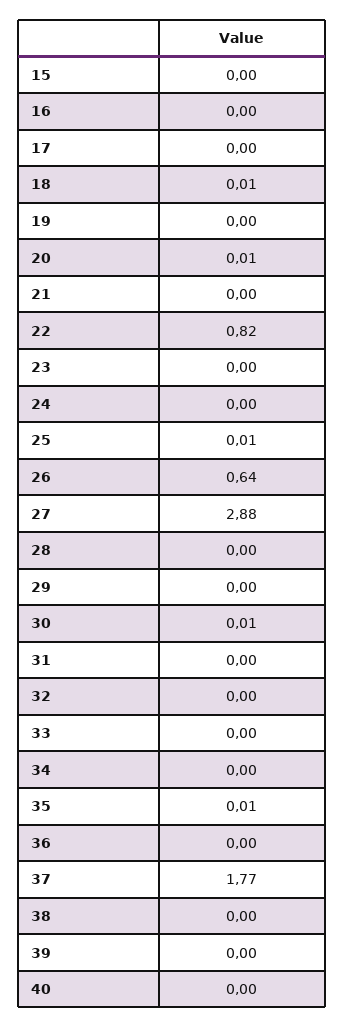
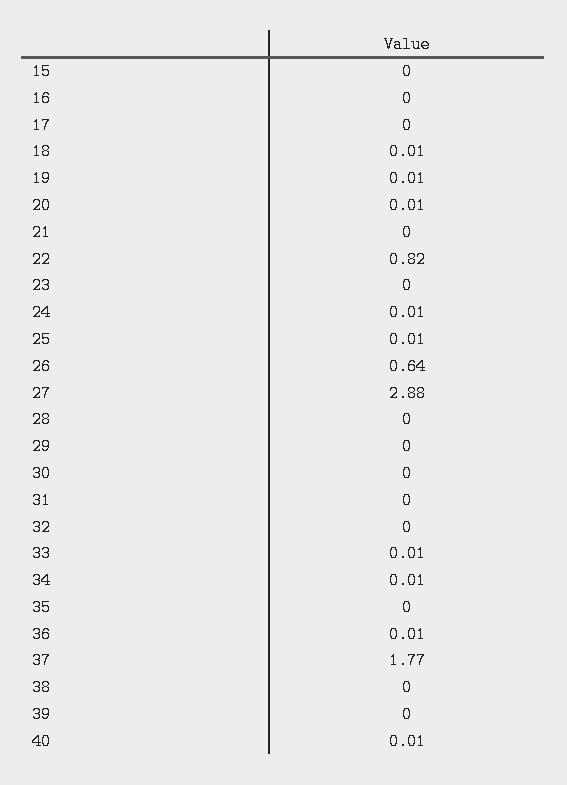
  {
    "15": 0,
    "16": 0,
    "17": 0,
    "18": 0.01,
-   "19": 0,
+   "19": 0.01,
    "20": 0.01,
    "21": 0,
    "22": 0.82,
    "23": 0,
-   "24": 0,
+   "24": 0.01,
    "25": 0.01,
    "26": 0.64,
    "27": 2.88,
    "28": 0,
    "29": 0,
-   "30": 0.01,
+   "30": 0,
    "31": 0,
    "32": 0,
-   "33": 0,
+   "33": 0.01,
-   "34": 0,
+   "34": 0.01,
-   "35": 0.01,
+   "35": 0,
-   "36": 0,
+   "36": 0.01,
    "37": 1.77,
    "38": 0,
    "39": 0,
-   "40": 0
+   "40": 0.01
  }

